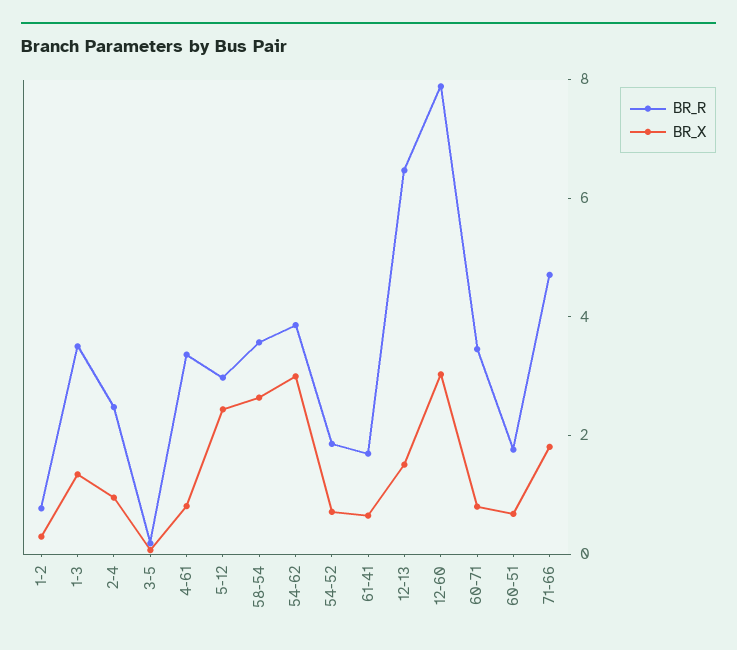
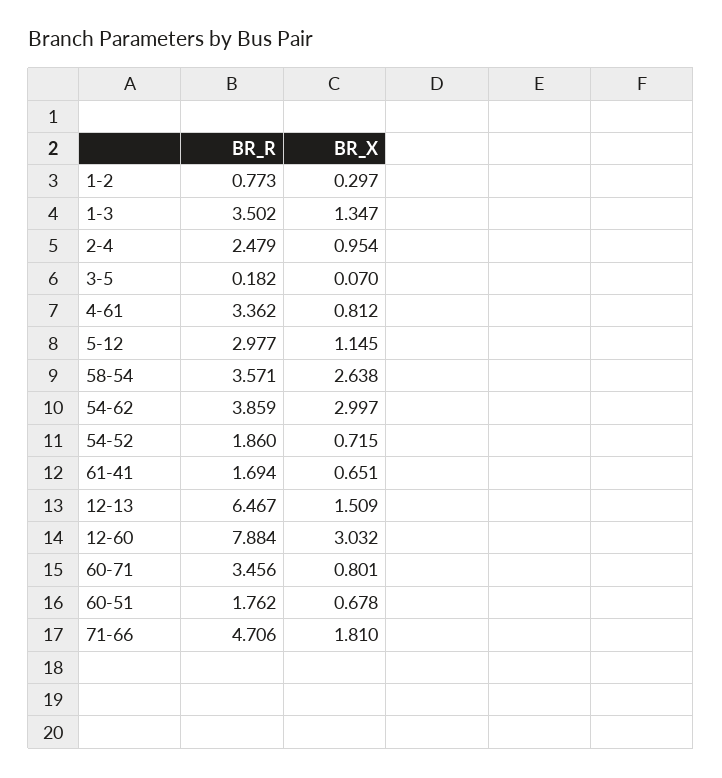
  {
    "BR_R": {
      "1-2": 0.773,
      "1-3": 3.502,
      "2-4": 2.479,
      "3-5": 0.182,
      "4-61": 3.362,
      "5-12": 2.977,
      "58-54": 3.571,
      "54-62": 3.859,
      "54-52": 1.86,
      "61-41": 1.694,
      "12-13": 6.467,
      "12-60": 7.884,
      "60-71": 3.456,
      "60-51": 1.762,
      "71-66": 4.706
    },
    "BR_X": {
      "1-2": 0.297,
      "1-3": 1.347,
      "2-4": 0.954,
      "3-5": 0.07,
      "4-61": 0.812,
-     "5-12": 2.5,
+     "5-12": 1.145,
      "58-54": 2.638,
      "54-62": 2.997,
      "54-52": 0.715,
      "61-41": 0.651,
      "12-13": 1.509,
      "12-60": 3.032,
      "60-71": 0.801,
      "60-51": 0.678,
      "71-66": 1.81
    }
  }

